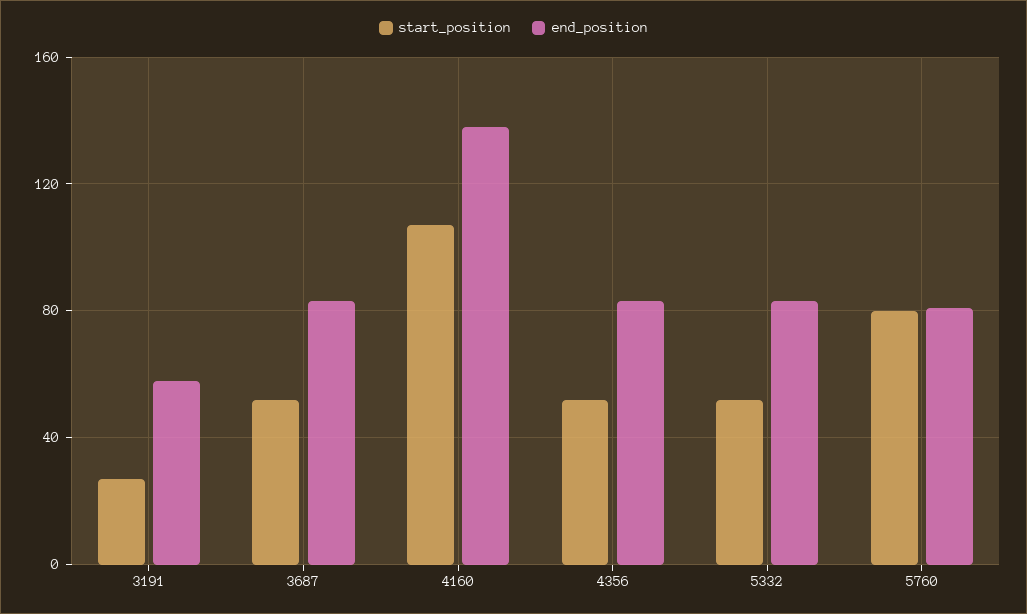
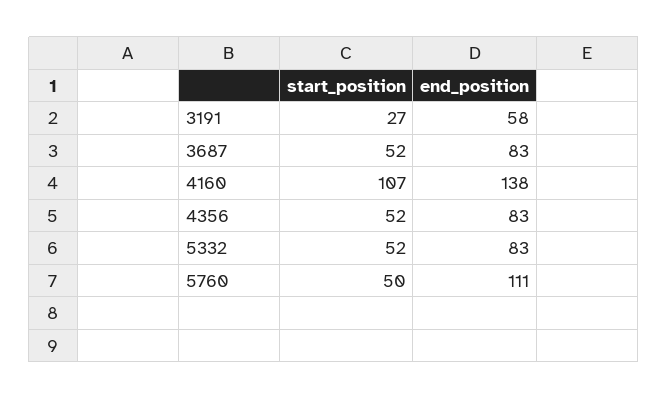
  {
    "start_position": {
      "3191": 27,
      "3687": 52,
      "4160": 107,
      "4356": 52,
      "5332": 52,
-     "5760": 80
+     "5760": 50
    },
    "end_position": {
      "3191": 58,
      "3687": 83,
      "4160": 138,
      "4356": 83,
      "5332": 83,
-     "5760": 80
+     "5760": 111
    }
  }

